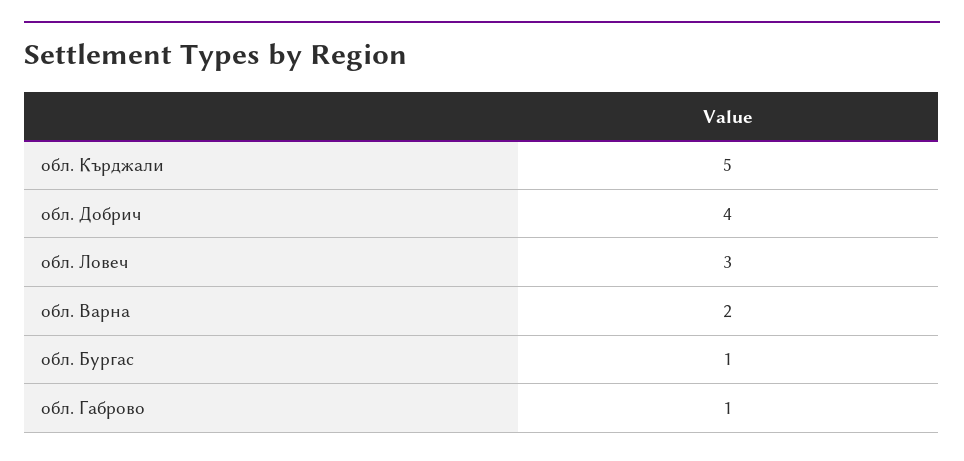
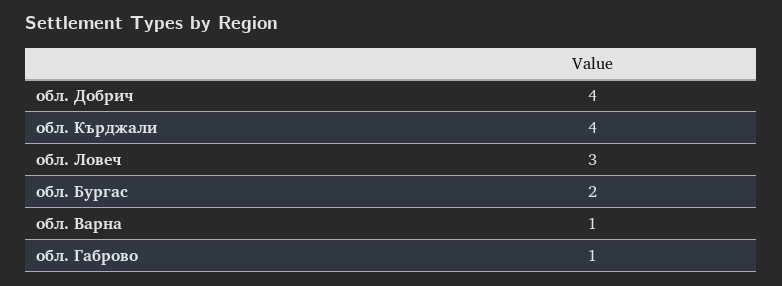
  {
-   "обл. Кърджали": 5,
+   "обл. Кърджали": 4,
    "обл. Добрич": 4,
    "обл. Ловеч": 3,
-   "обл. Варна": 2,
+   "обл. Варна": 1,
-   "обл. Бургас": 1,
+   "обл. Бургас": 2,
    "обл. Габрово": 1
  }

